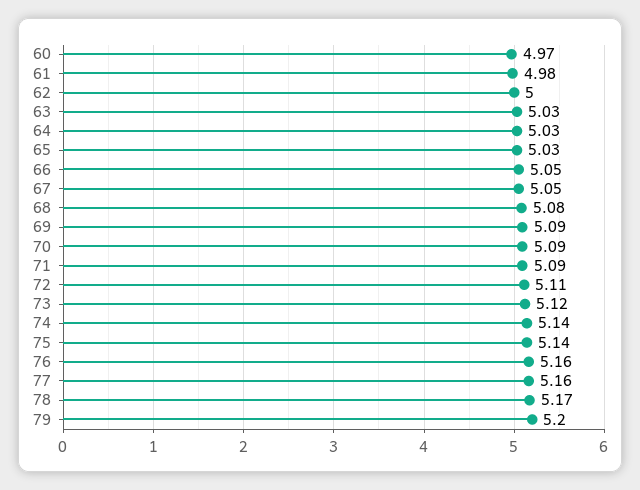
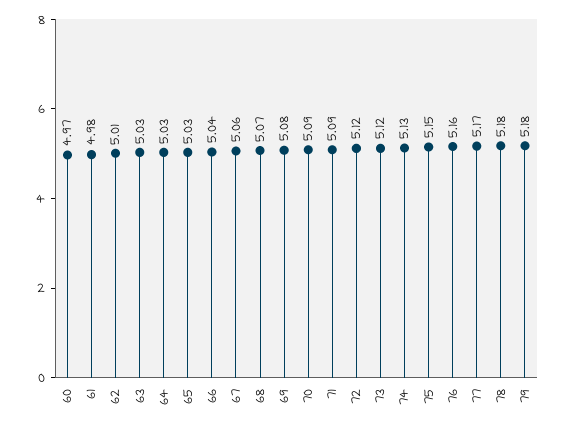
  {
    "60": 4.97,
    "61": 4.98,
-   "62": 5,
+   "62": 5.01,
    "63": 5.03,
    "64": 5.03,
    "65": 5.03,
-   "66": 5.05,
+   "66": 5.04,
-   "67": 5.05,
+   "67": 5.06,
-   "68": 5.08,
+   "68": 5.07,
-   "69": 5.09,
+   "69": 5.08,
    "70": 5.09,
    "71": 5.09,
-   "72": 5.11,
+   "72": 5.12,
    "73": 5.12,
-   "74": 5.14,
+   "74": 5.13,
-   "75": 5.14,
+   "75": 5.15,
    "76": 5.16,
-   "77": 5.16,
+   "77": 5.17,
-   "78": 5.17,
+   "78": 5.18,
-   "79": 5.2
+   "79": 5.18
  }

